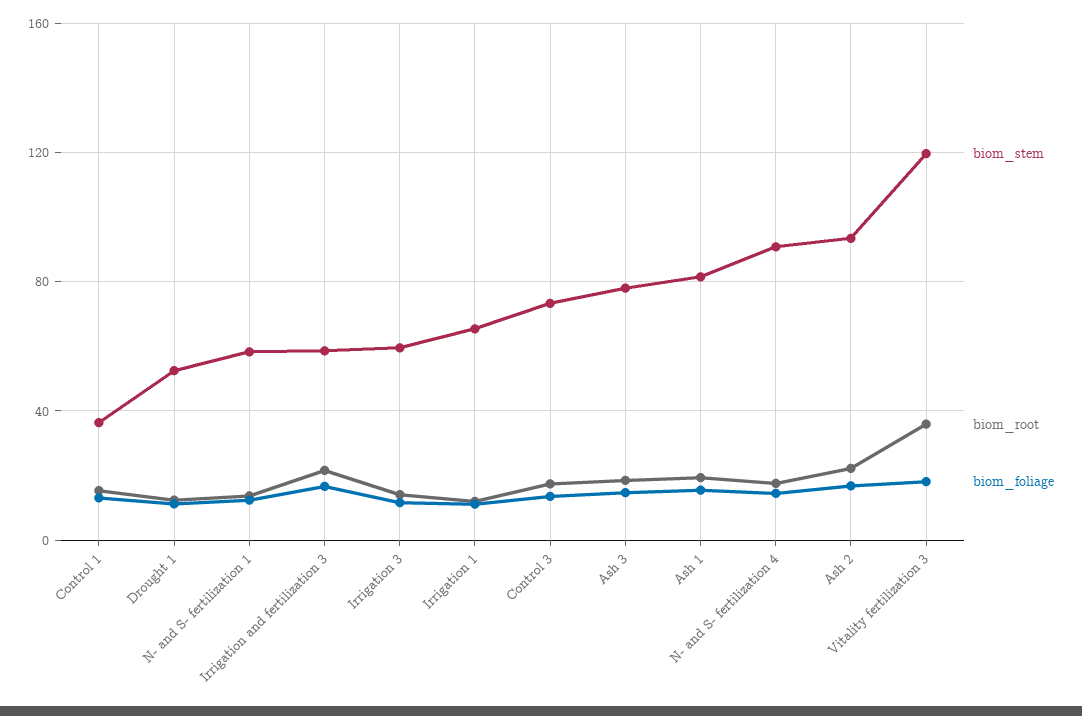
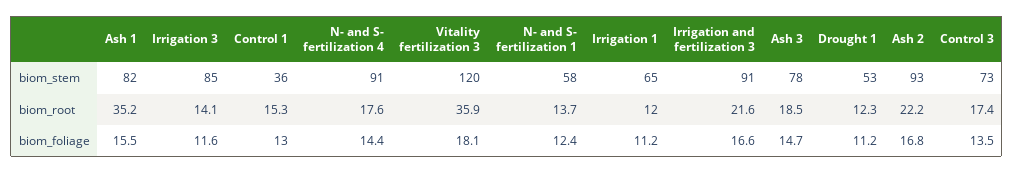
  {
    "biom_stem": {
      "Control 1": 36,
      "Drought 1": 53,
      "N- and S- fertilization 1": 58,
-     "Irrigation and fertilization 3": 60,
+     "Irrigation and fertilization 3": 91,
-     "Irrigation 3": 60,
+     "Irrigation 3": 85,
      "Irrigation 1": 65,
      "Control 3": 73,
      "Ash 3": 78,
      "Ash 1": 82,
      "N- and S- fertilization 4": 91,
      "Ash 2": 93,
      "Vitality fertilization 3": 120
    },
    "biom_root": {
      "Control 1": 15.3,
      "Drought 1": 12.3,
      "N- and S- fertilization 1": 13.7,
      "Irrigation and fertilization 3": 21.6,
      "Irrigation 3": 14.1,
      "Irrigation 1": 12,
      "Control 3": 17.4,
      "Ash 3": 18.5,
-     "Ash 1": 20,
+     "Ash 1": 35.2,
      "N- and S- fertilization 4": 17.6,
      "Ash 2": 22.2,
      "Vitality fertilization 3": 35.9
    },
    "biom_foliage": {
      "Control 1": 13,
      "Drought 1": 11.2,
      "N- and S- fertilization 1": 12.4,
      "Irrigation and fertilization 3": 16.6,
      "Irrigation 3": 11.6,
      "Irrigation 1": 11.2,
      "Control 3": 13.5,
      "Ash 3": 14.7,
      "Ash 1": 15.5,
      "N- and S- fertilization 4": 14.4,
      "Ash 2": 16.8,
      "Vitality fertilization 3": 18.1
    }
  }

